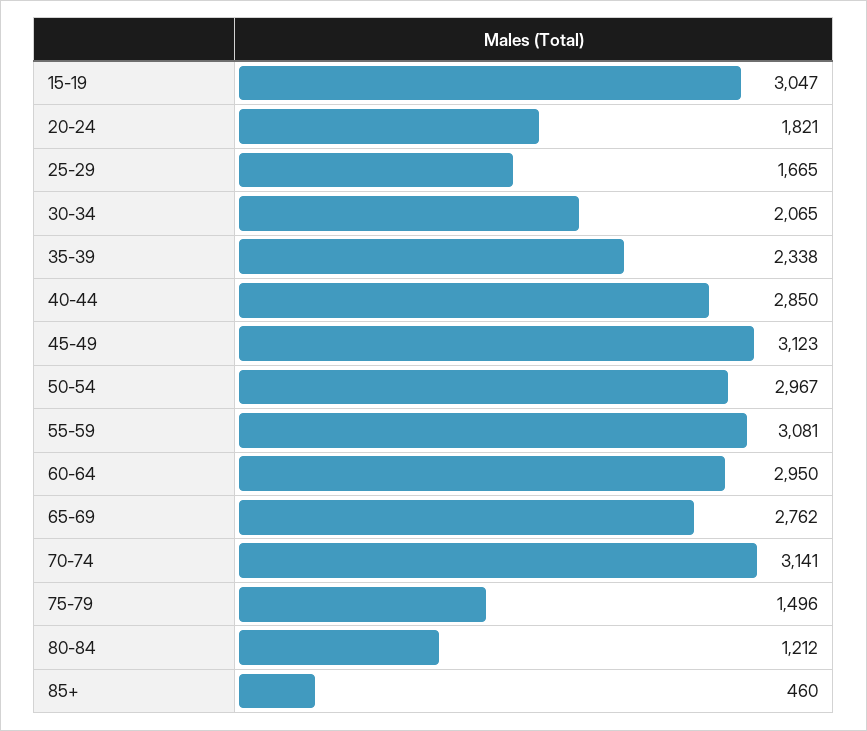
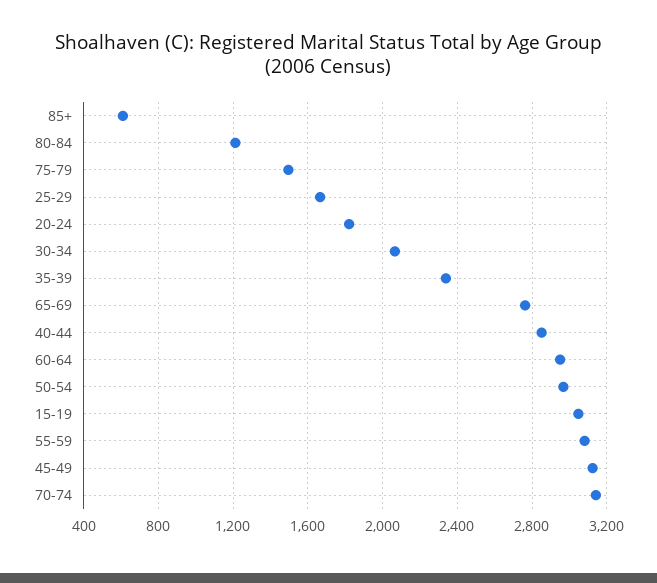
  {
    "15-19": 3047,
    "20-24": 1821,
    "25-29": 1665,
    "30-34": 2065,
    "35-39": 2338,
    "40-44": 2850,
    "45-49": 3123,
    "50-54": 2967,
    "55-59": 3081,
    "60-64": 2950,
    "65-69": 2762,
    "70-74": 3141,
    "75-79": 1496,
    "80-84": 1212,
-   "85+": 460
+   "85+": 600
  }

